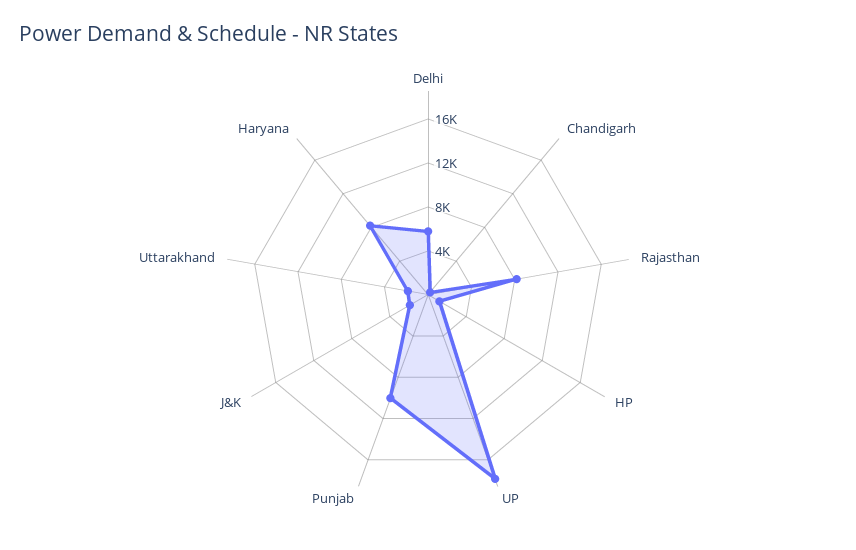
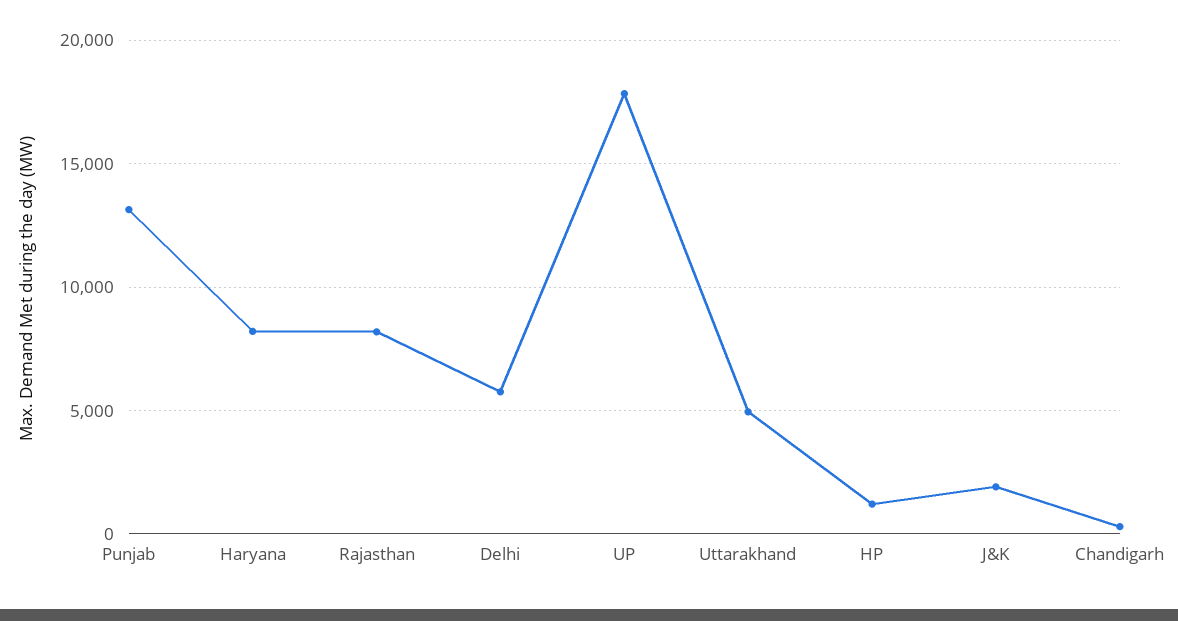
  {
    "Delhi": 6000,
    "Chandigarh": 500,
    "Rajasthan": 8000,
    "HP": 1000,
    "UP": 18000,
-   "Punjab": 10000,
+   "Punjab": 13000,
    "J&K": 2000,
-   "Uttarakhand": 2000,
+   "Uttarakhand": 5000,
    "Haryana": 8000
  }

